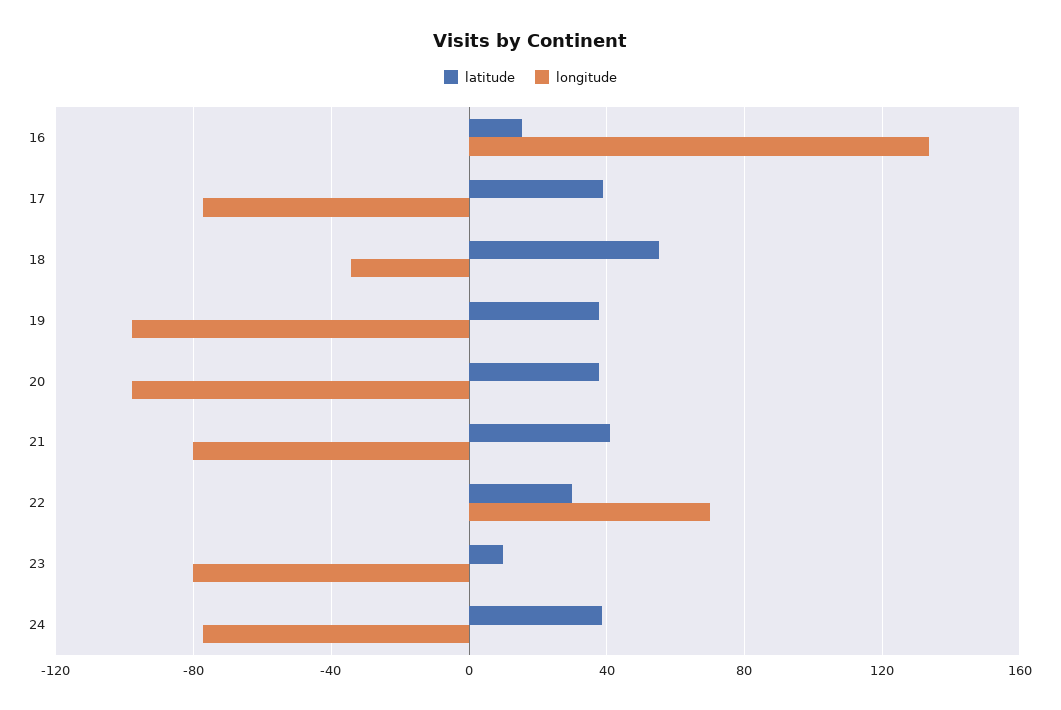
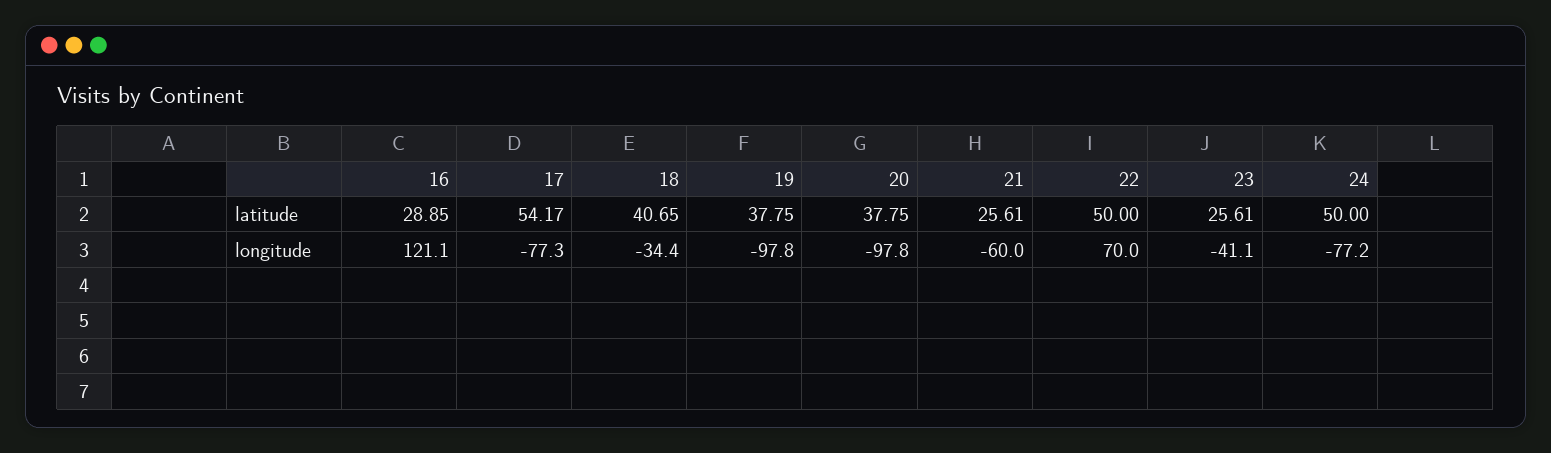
  {
    "latitude": {
-     "16": 15,
+     "16": 28.85,
-     "17": 40,
+     "17": 54.17,
-     "18": 55,
+     "18": 40.65,
      "19": 37.75,
      "20": 37.75,
-     "21": 40,
+     "21": 25.61,
-     "22": 30,
+     "22": 50,
-     "23": 10,
+     "23": 25.61,
-     "24": 40
+     "24": 50
    },
    "longitude": {
-     "16": 135,
+     "16": 121.1,
      "17": -77.3,
      "18": -34.4,
      "19": -97.8,
      "20": -97.8,
-     "21": -80,
+     "21": -60,
      "22": 70,
-     "23": -80,
+     "23": -41.1,
      "24": -77.2
    }
  }

